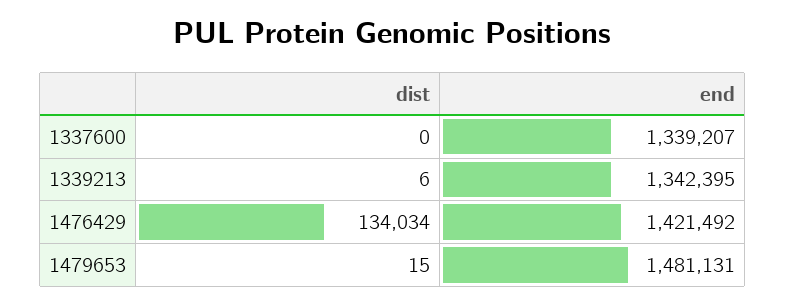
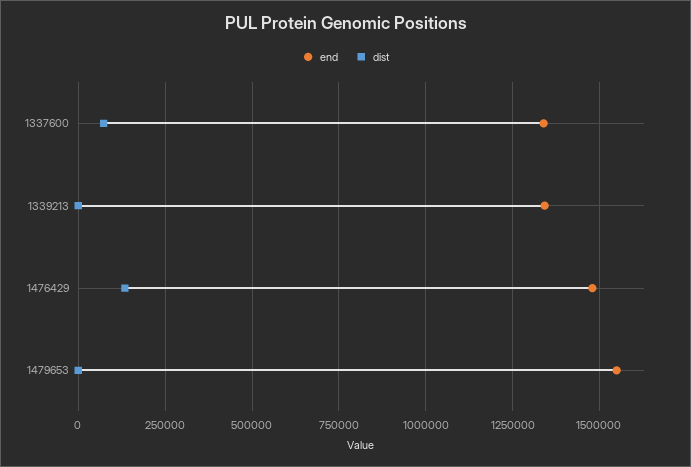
  {
    "dist": {
-     "1337600": 0,
+     "1337600": 75000,
      "1339213": 6,
      "1476429": 134034,
      "1479653": 15
    },
    "end": {
      "1337600": 1339207,
      "1339213": 1342395,
-     "1476429": 1421492,
+     "1476429": 1475000,
-     "1479653": 1481131
+     "1479653": 1550000
    }
  }

